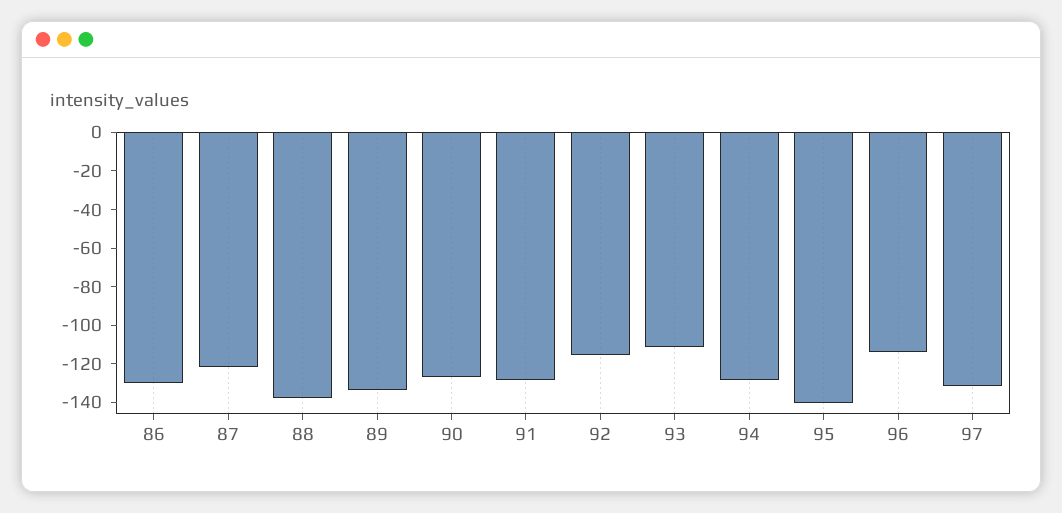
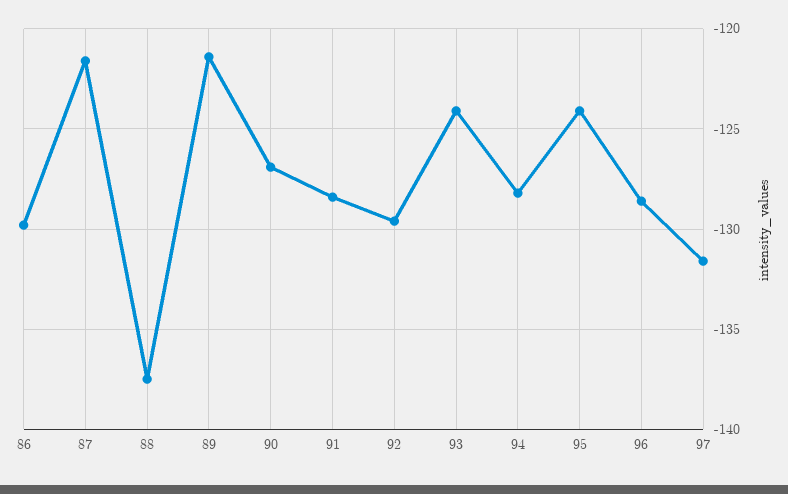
  {
    "86": -130,
    "87": -121.5,
    "88": -137.5,
-   "89": -135,
+   "89": -121.5,
    "90": -127,
    "91": -128.5,
-   "92": -115,
+   "92": -129.5,
-   "93": -110,
+   "93": -124,
    "94": -128,
-   "95": -140,
+   "95": -124,
-   "96": -115,
+   "96": -128.5,
    "97": -131.5
  }

